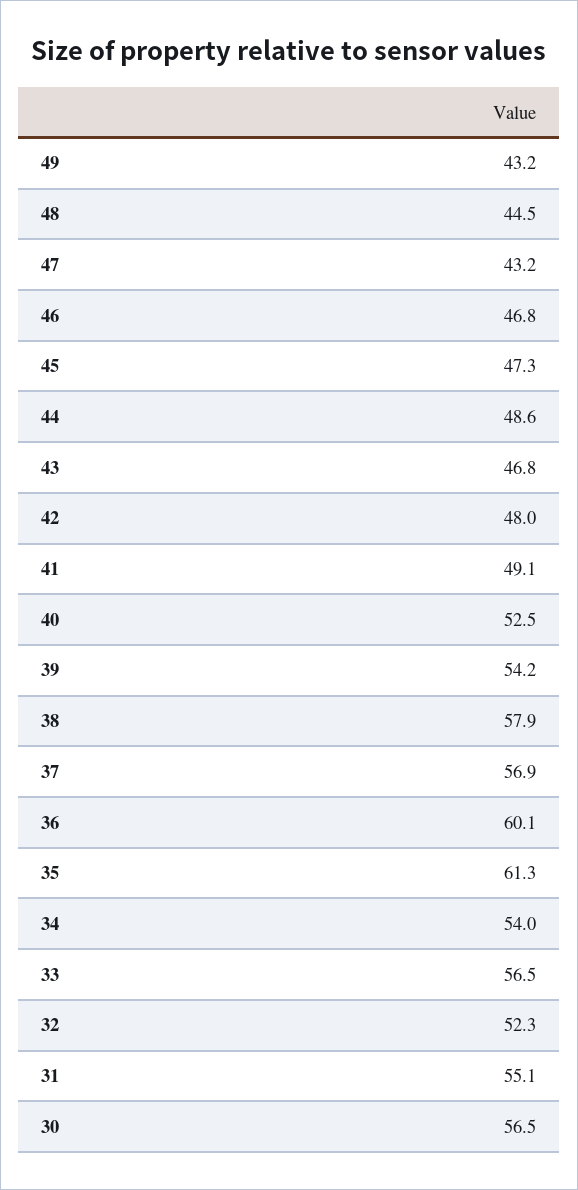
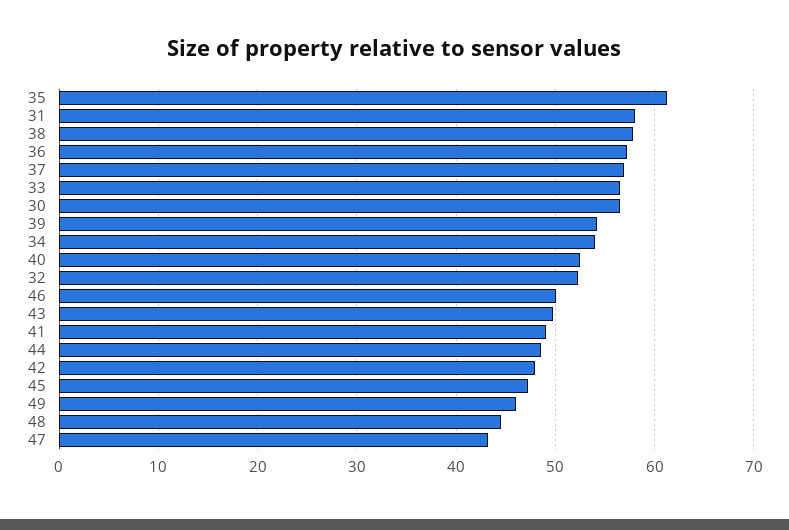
  {
-   "49": 43.2,
+   "49": 46,
    "48": 44.5,
    "47": 43.2,
-   "46": 46.8,
+   "46": 50,
    "45": 47.3,
    "44": 48.6,
-   "43": 46.8,
+   "43": 50,
    "42": 48,
    "41": 49.1,
    "40": 52.5,
    "39": 54.2,
    "38": 57.9,
    "37": 56.9,
-   "36": 60.1,
+   "36": 57,
    "35": 61.3,
    "34": 54,
    "33": 56.5,
    "32": 52.3,
-   "31": 55.1,
+   "31": 58,
    "30": 56.5
  }

